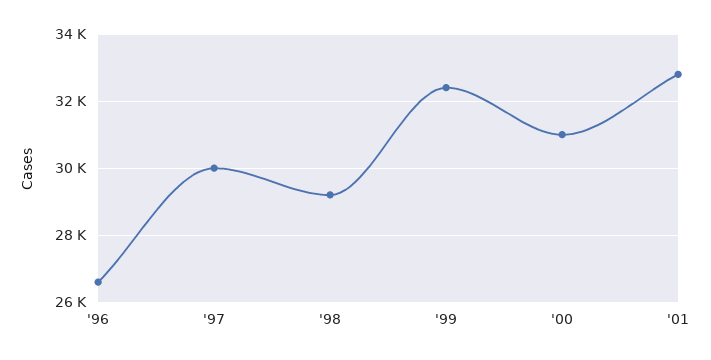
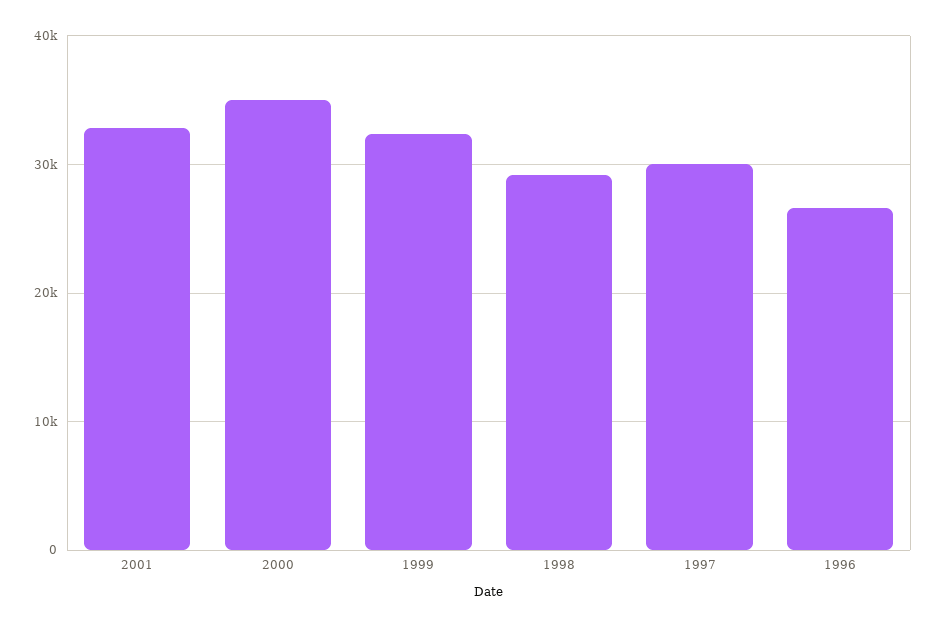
  {
    "'96": 26600,
    "'97": 30000,
    "'98": 29200,
    "'99": 32400,
-   "'00": 31000,
+   "'00": 35000,
    "'01": 32800
  }

